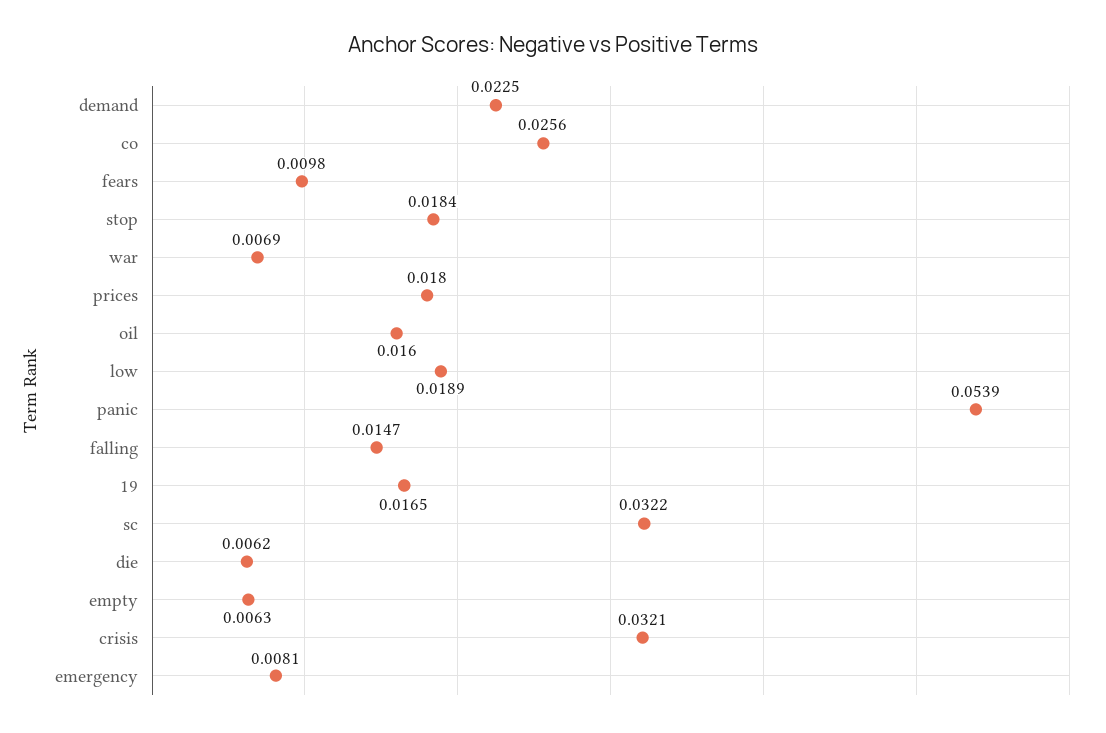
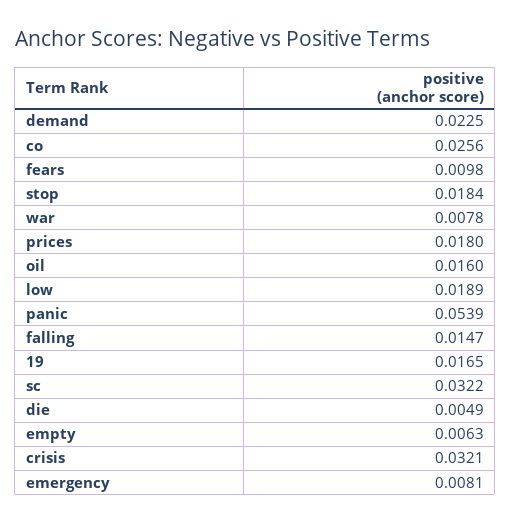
  {
    "demand": 0.0225,
    "co": 0.0256,
    "fears": 0.0098,
    "stop": 0.0184,
-   "war": 0.0069,
+   "war": 0.0078,
    "prices": 0.018,
    "oil": 0.016,
    "low": 0.0189,
    "panic": 0.0539,
    "falling": 0.0147,
    "19": 0.0165,
    "sc": 0.0322,
-   "die": 0.0062,
+   "die": 0.0049,
    "empty": 0.0063,
    "crisis": 0.0321,
    "emergency": 0.0081
  }

